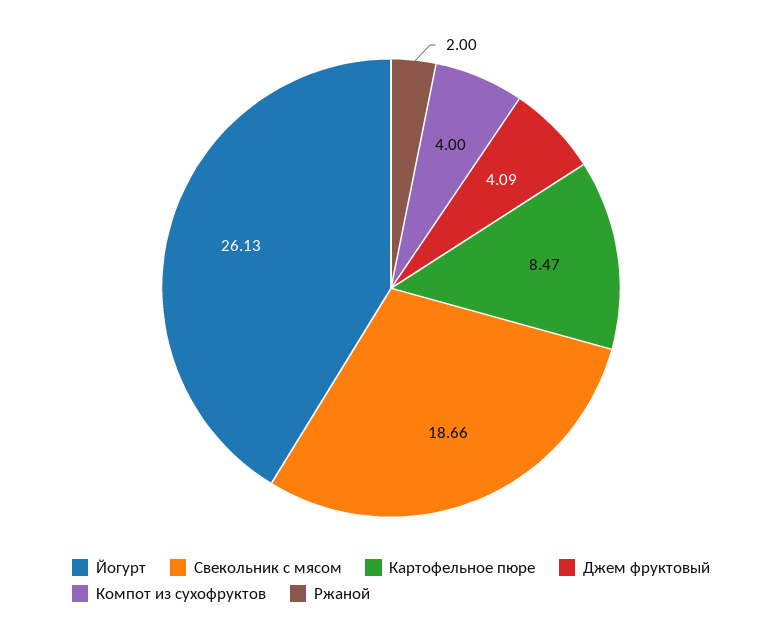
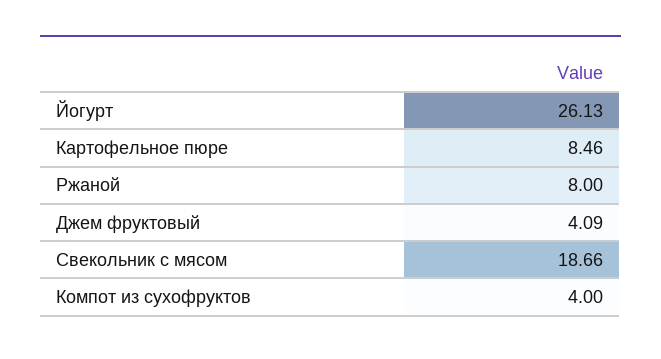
  {
    "Йогурт": 26.13,
    "Свекольник с мясом": 18.66,
-   "Картофельное пюре": 8.47,
+   "Картофельное пюре": 8.46,
    "Джем фруктовый": 4.09,
    "Компот из сухофруктов": 4,
-   "Ржаной": 2
+   "Ржаной": 8
  }

